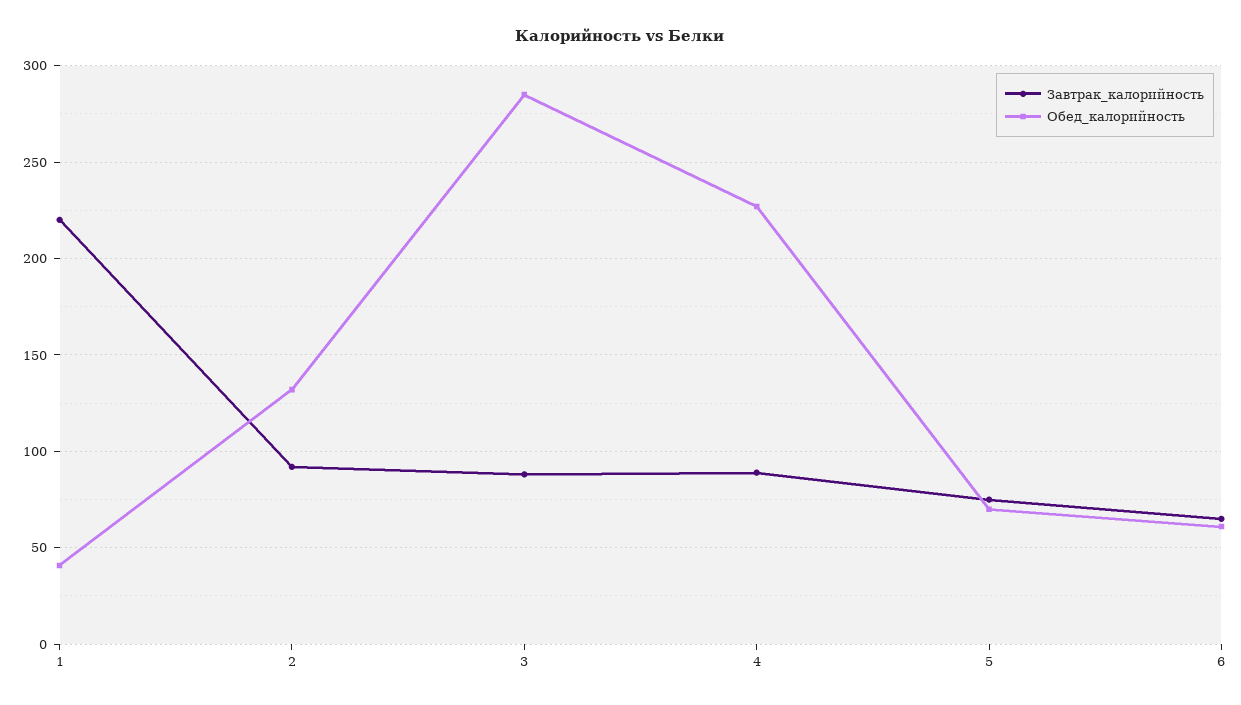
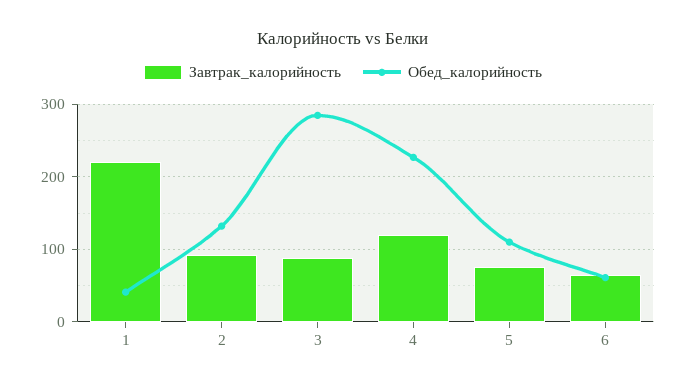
  {
    "Завтрак_калорийность": {
      "1": 220,
      "2": 90,
      "3": 90,
-     "4": 90,
+     "4": 120,
      "5": 75,
      "6": 65
    },
    "Обед_калорийность": {
      "1": 40,
      "2": 130,
      "3": 285,
      "4": 225,
-     "5": 70,
+     "5": 110,
      "6": 60
    }
  }

